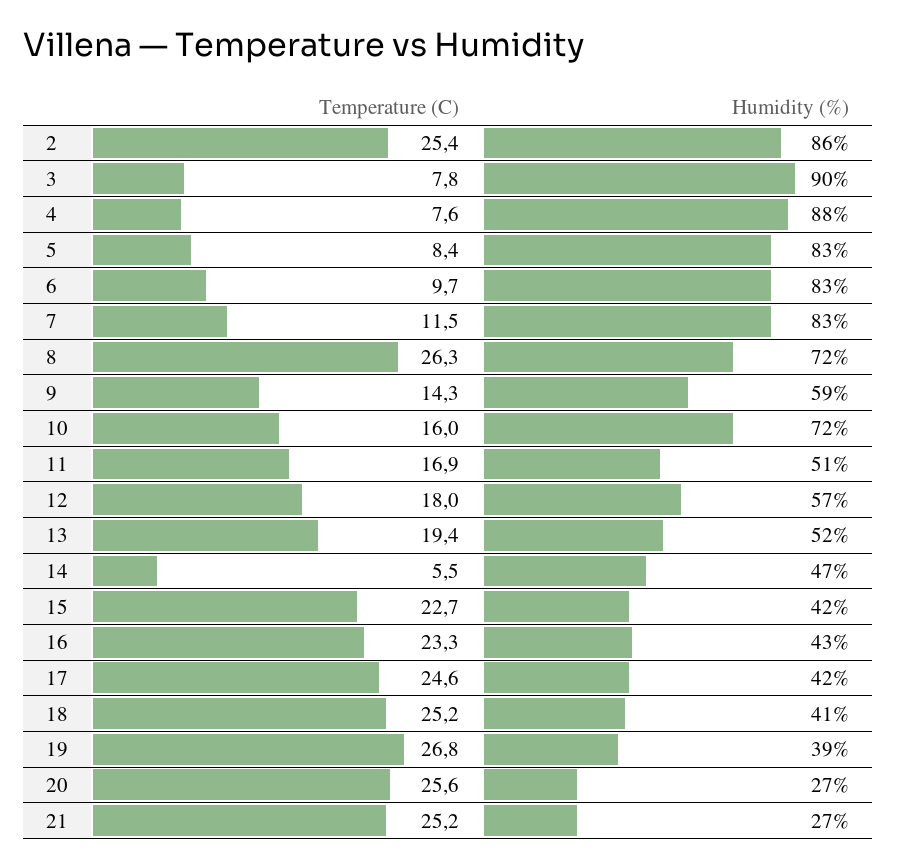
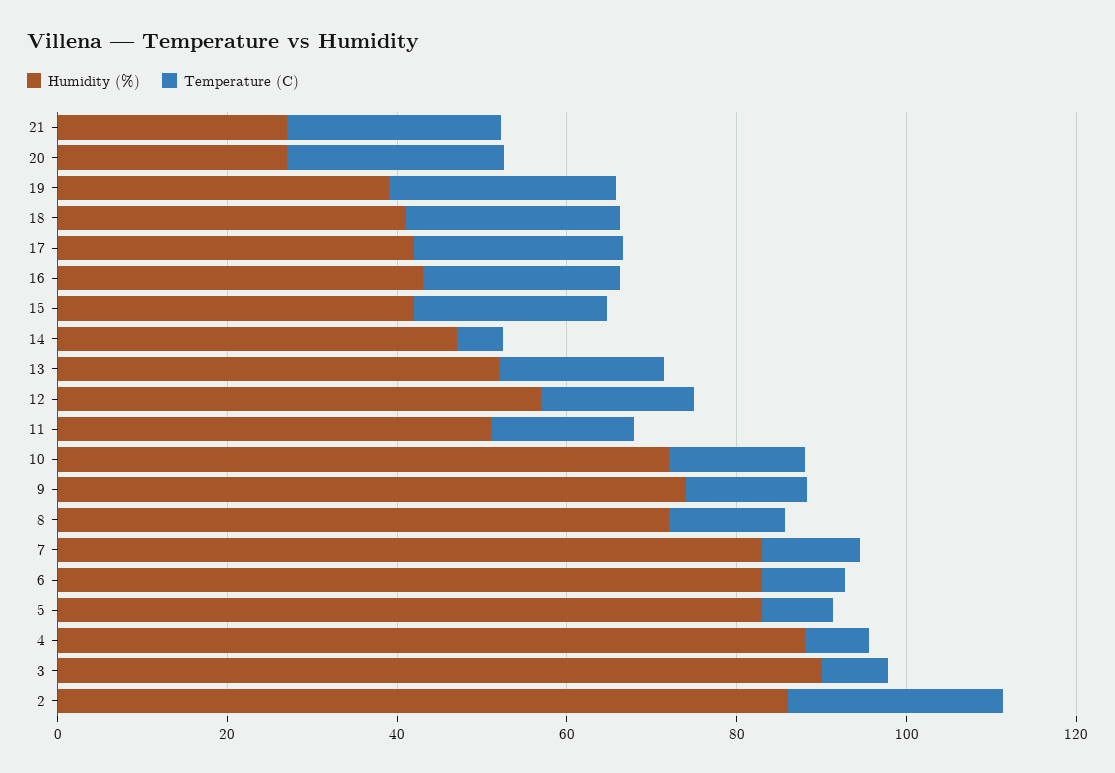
  {
    "Temperature (C)": {
      "2": 25.4,
      "3": 7.8,
      "4": 7.6,
      "5": 8.4,
      "6": 9.7,
      "7": 11.5,
-     "8": 26.3,
+     "8": 15,
      "9": 14.3,
      "10": 16,
      "11": 16.9,
      "12": 18,
      "13": 19.4,
      "14": 5.5,
      "15": 22.7,
      "16": 23.3,
      "17": 24.6,
      "18": 25.2,
      "19": 26.8,
      "20": 25.6,
      "21": 25.2
    },
    "Humidity (%)": {
      "2": 86,
      "3": 90,
      "4": 88,
      "5": 83,
      "6": 83,
      "7": 83,
      "8": 72,
-     "9": 59,
+     "9": 75,
      "10": 72,
      "11": 51,
      "12": 57,
      "13": 52,
      "14": 47,
      "15": 42,
      "16": 43,
      "17": 42,
      "18": 41,
      "19": 39,
      "20": 27,
      "21": 27
    }
  }

